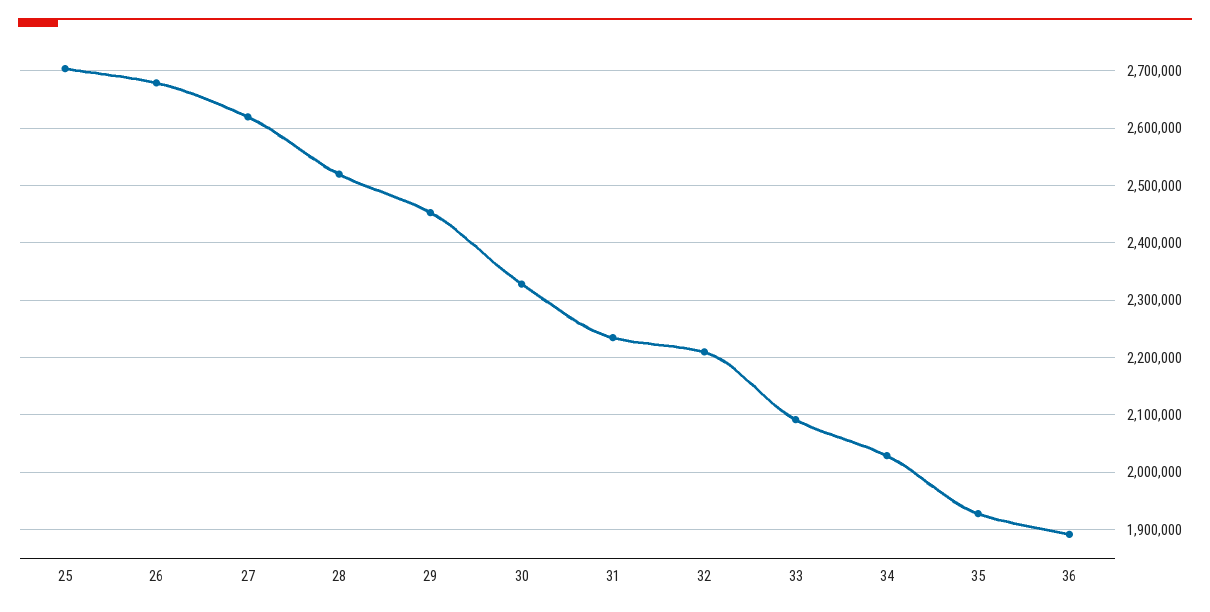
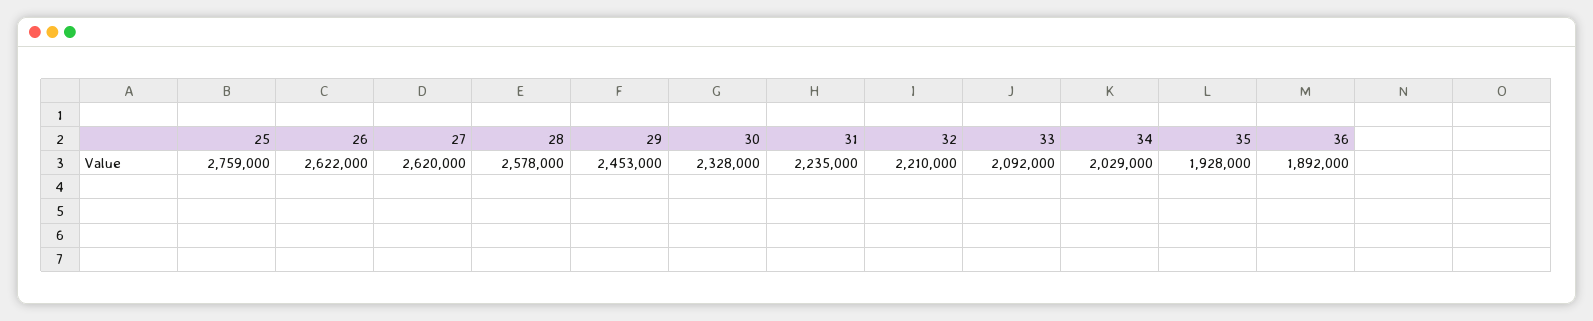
  {
-   "25": 2700000,
+   "25": 2759000,
-   "26": 2680000,
+   "26": 2622000,
    "27": 2620000,
-   "28": 2520000,
+   "28": 2578000,
    "29": 2453000,
    "30": 2328000,
    "31": 2235000,
    "32": 2210000,
    "33": 2092000,
    "34": 2029000,
    "35": 1928000,
    "36": 1892000
  }

